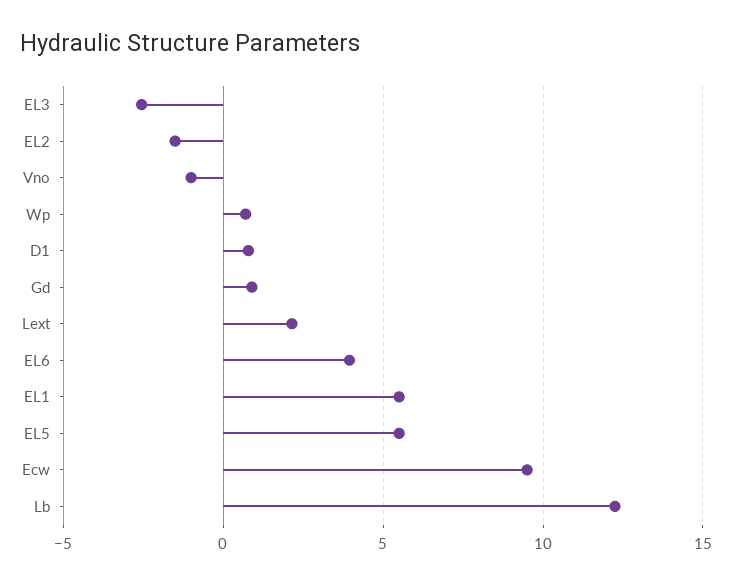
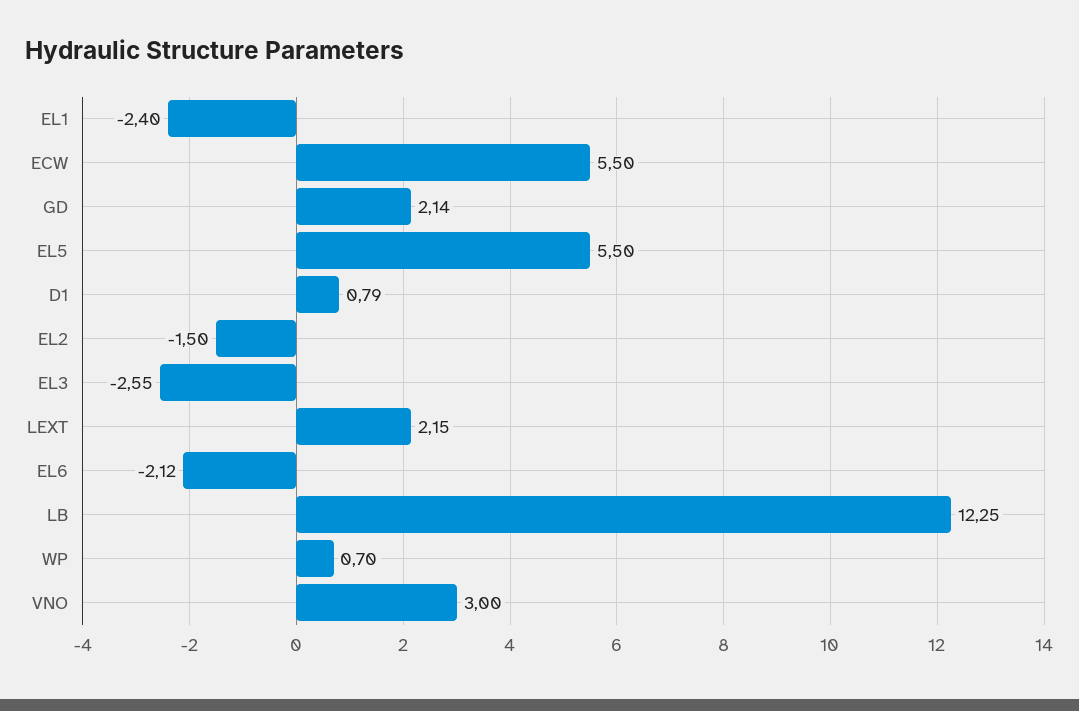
  {
    "EL3": -2.55,
    "EL2": -1.5,
-   "Vno": -1,
+   "Vno": 3,
    "Wp": 0.7,
    "D1": 0.79,
-   "Gd": 1,
+   "Gd": 2.14,
    "Lext": 2.15,
-   "EL6": 4,
+   "EL6": -2.12,
-   "EL1": 5.5,
+   "EL1": -2.4,
    "EL5": 5.5,
-   "Ecw": 9.5,
+   "Ecw": 5.5,
    "Lb": 12.25
  }

